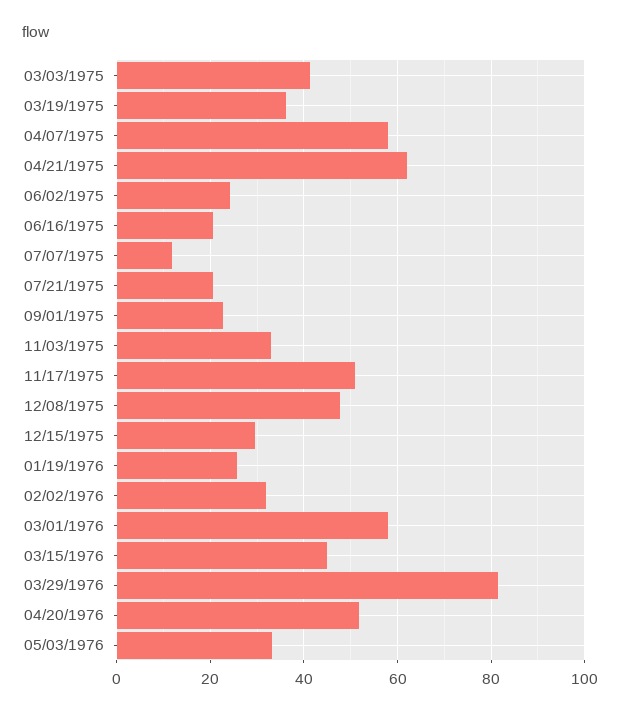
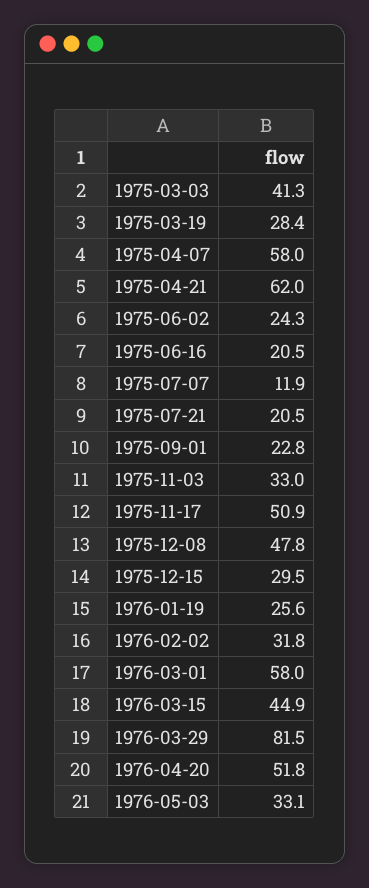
  {
    "03/03/1975": 41.3,
-   "03/19/1975": 36,
+   "03/19/1975": 28.4,
    "04/07/1975": 58,
    "04/21/1975": 62,
    "06/02/1975": 24.3,
    "06/16/1975": 20.5,
    "07/07/1975": 11.9,
    "07/21/1975": 20.5,
    "09/01/1975": 22.8,
    "11/03/1975": 33,
    "11/17/1975": 50.9,
    "12/08/1975": 47.8,
    "12/15/1975": 29.5,
    "01/19/1976": 25.6,
    "02/02/1976": 31.8,
    "03/01/1976": 58,
    "03/15/1976": 44.9,
    "03/29/1976": 81.5,
    "04/20/1976": 51.8,
    "05/03/1976": 33.1
  }

